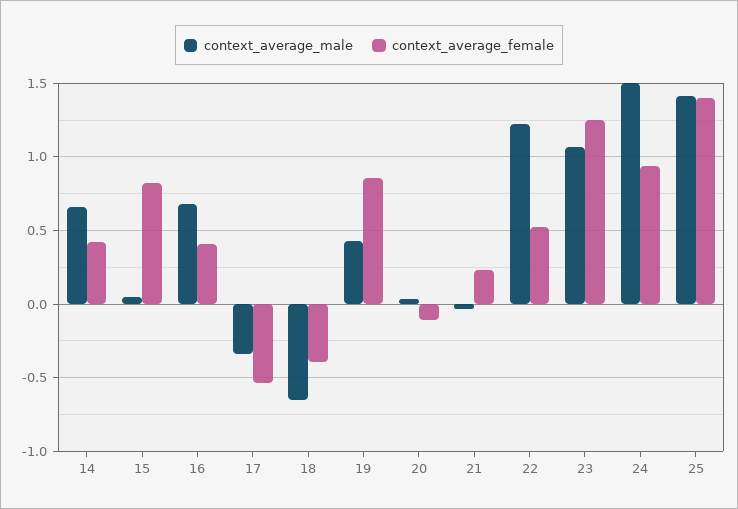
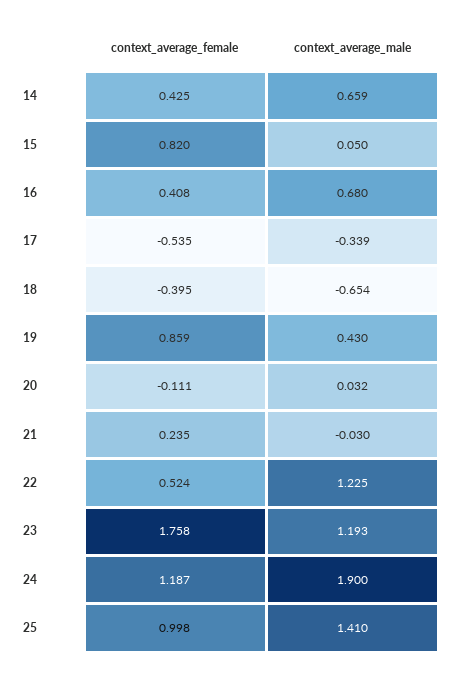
  {
    "context_average_male": {
      "14": 0.659,
      "15": 0.05,
      "16": 0.68,
      "17": -0.339,
      "18": -0.654,
      "19": 0.43,
      "20": 0.032,
      "21": -0.03,
      "22": 1.225,
-     "23": 1.05,
+     "23": 1.193,
-     "24": 1.5,
+     "24": 1.9,
      "25": 1.41
    },
    "context_average_female": {
      "14": 0.425,
      "15": 0.82,
      "16": 0.408,
      "17": -0.535,
      "18": -0.395,
      "19": 0.859,
      "20": -0.111,
      "21": 0.235,
      "22": 0.524,
-     "23": 1.25,
+     "23": 1.758,
-     "24": 0.95,
+     "24": 1.187,
-     "25": 1.4
+     "25": 0.998
    }
  }

